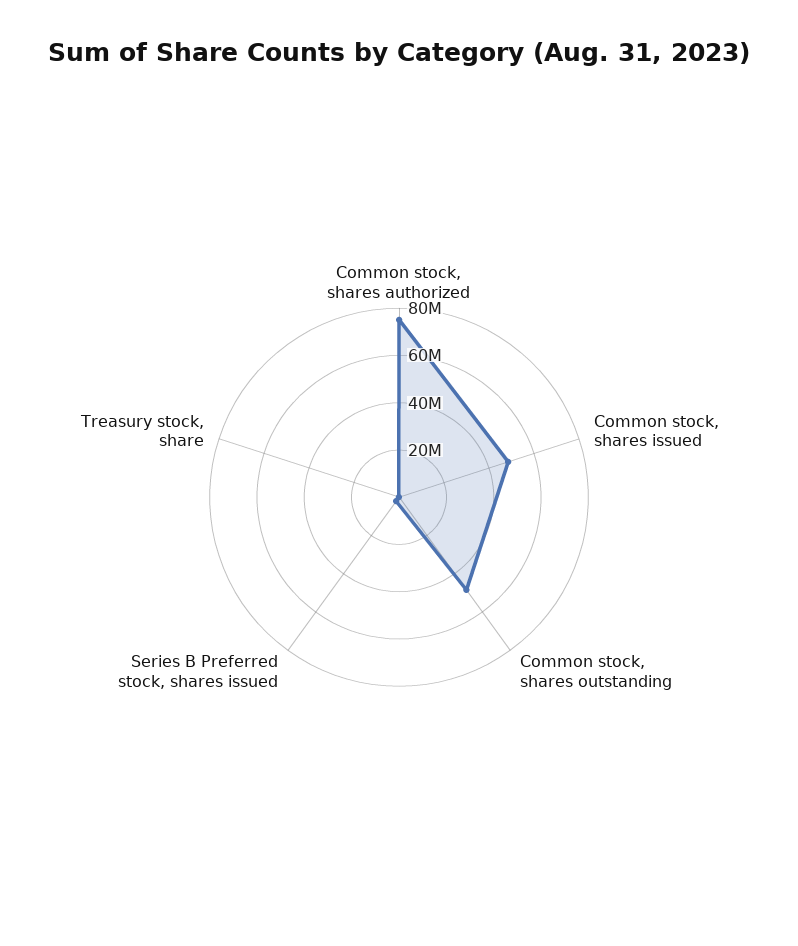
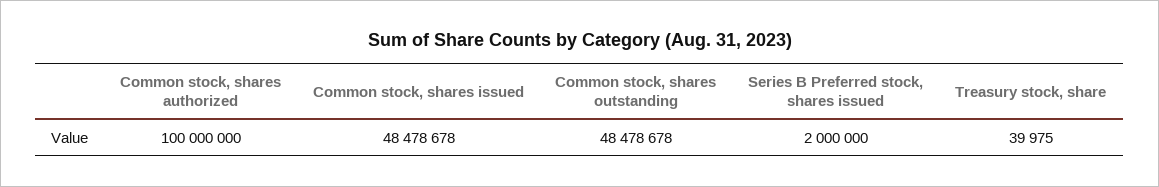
  {
-   "Common stock, shares authorized": 75000000,
+   "Common stock, shares authorized": 100000000,
    "Common stock, shares issued": 48478678,
    "Common stock, shares outstanding": 48478678,
    "Series B Preferred stock, shares issued": 2000000,
    "Treasury stock, share": 39975
  }

